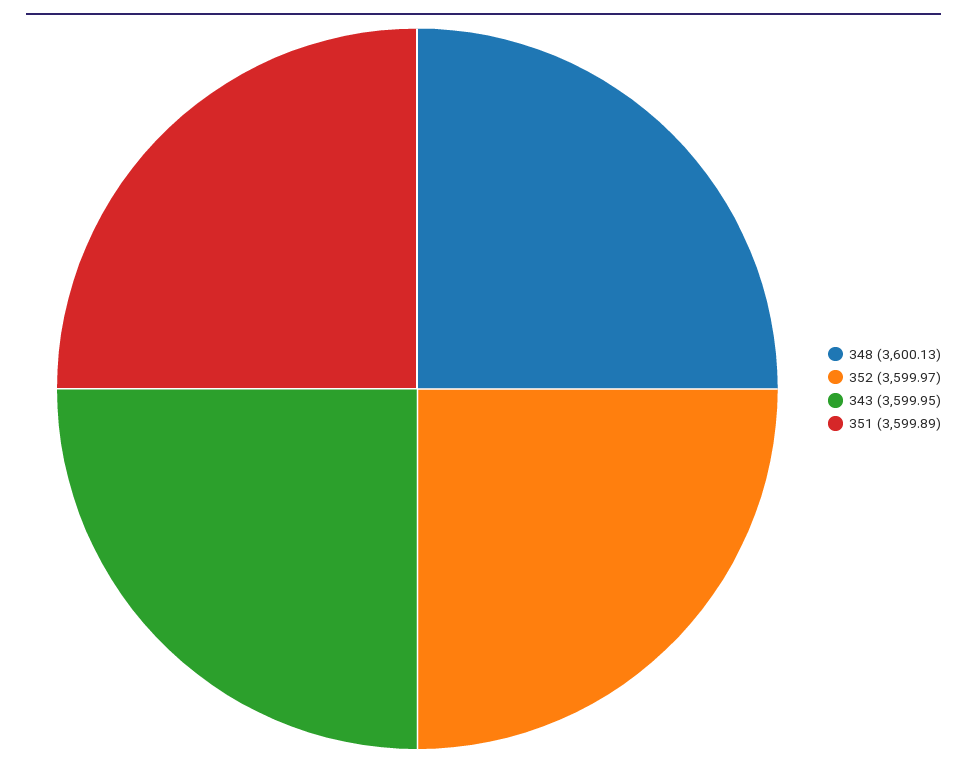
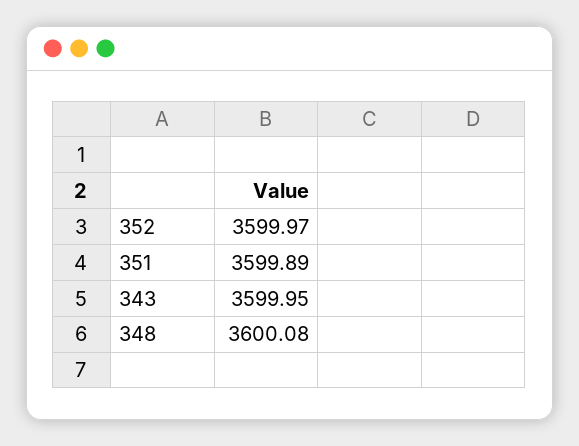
  {
-   "348": 3600.13,
+   "348": 3600.08,
    "352": 3599.97,
    "343": 3599.95,
    "351": 3599.89
  }

